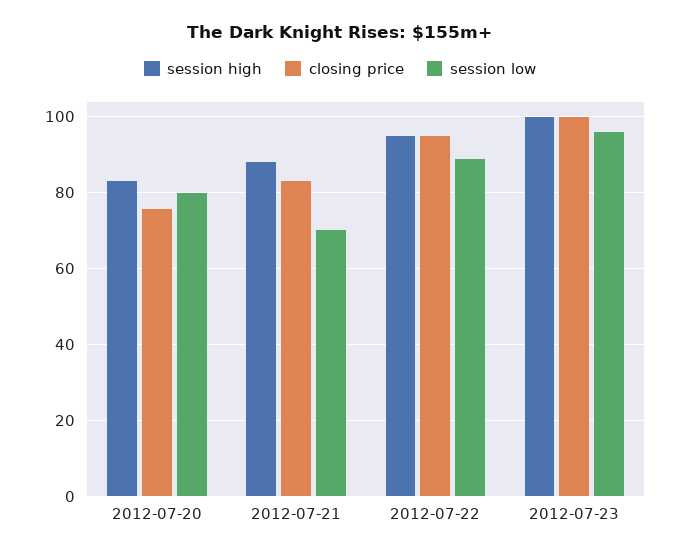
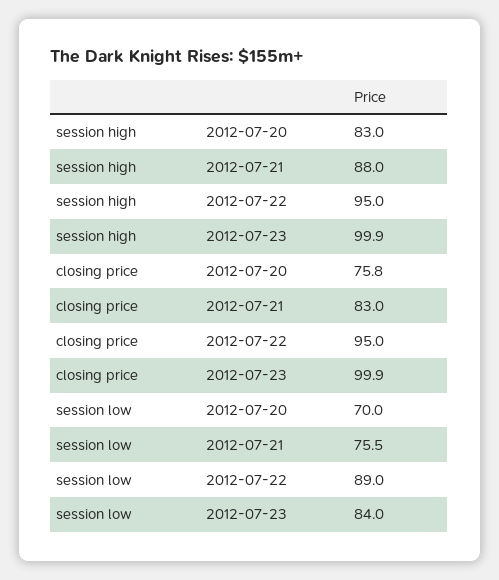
  {
    "session high": {
      "2012-07-20": 83,
      "2012-07-21": 88,
      "2012-07-22": 95,
      "2012-07-23": 99.9
    },
    "closing price": {
      "2012-07-20": 75.8,
      "2012-07-21": 83,
      "2012-07-22": 95,
      "2012-07-23": 99.9
    },
    "session low": {
-     "2012-07-20": 80,
+     "2012-07-20": 70,
-     "2012-07-21": 70,
+     "2012-07-21": 75.5,
      "2012-07-22": 89,
-     "2012-07-23": 96
+     "2012-07-23": 84
    }
  }

